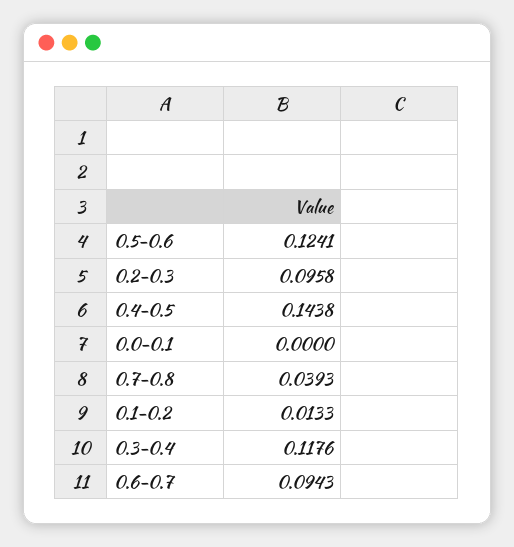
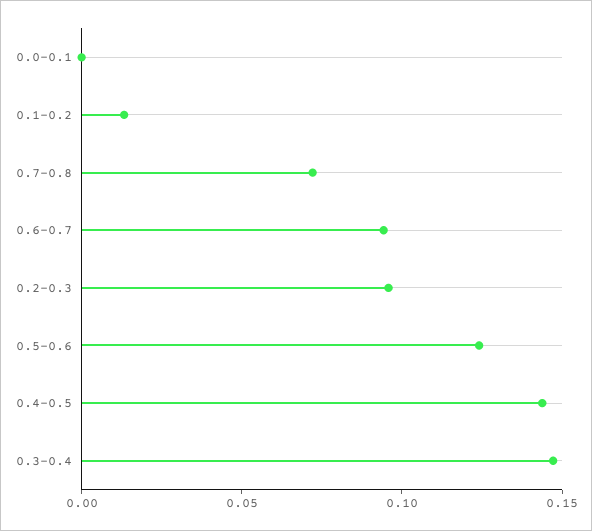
  {
    "0.5-0.6": 0.1241,
    "0.2-0.3": 0.0958,
    "0.4-0.5": 0.1438,
    "0.0-0.1": 0,
-   "0.7-0.8": 0.0393,
+   "0.7-0.8": 0.07,
    "0.1-0.2": 0.0133,
-   "0.3-0.4": 0.1176,
+   "0.3-0.4": 0.15,
    "0.6-0.7": 0.0943
  }

